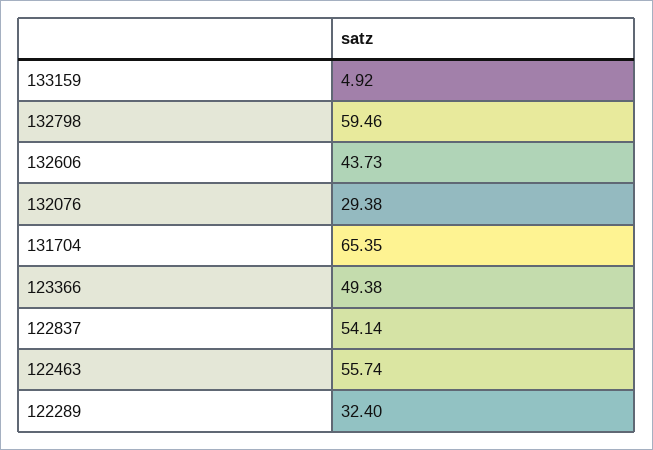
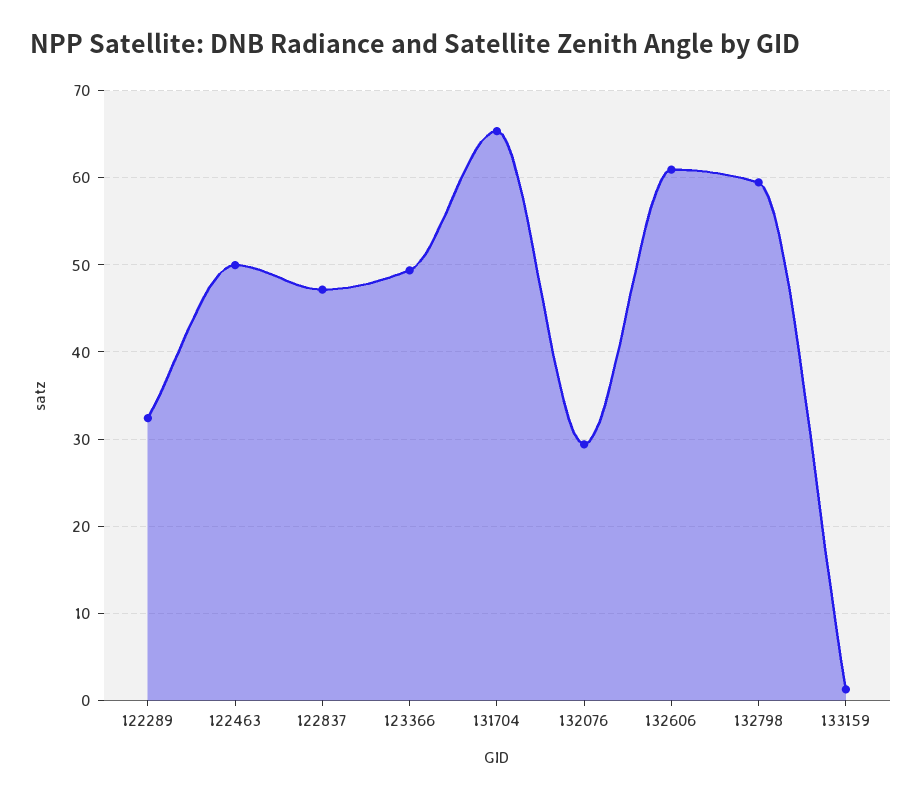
  {
-   "133159": 4.92,
+   "133159": 1,
    "132798": 59.46,
-   "132606": 43.73,
+   "132606": 61,
    "132076": 29.38,
    "131704": 65.35,
    "123366": 49.38,
-   "122837": 54.14,
+   "122837": 47,
-   "122463": 55.74,
+   "122463": 50,
    "122289": 32.4
  }

